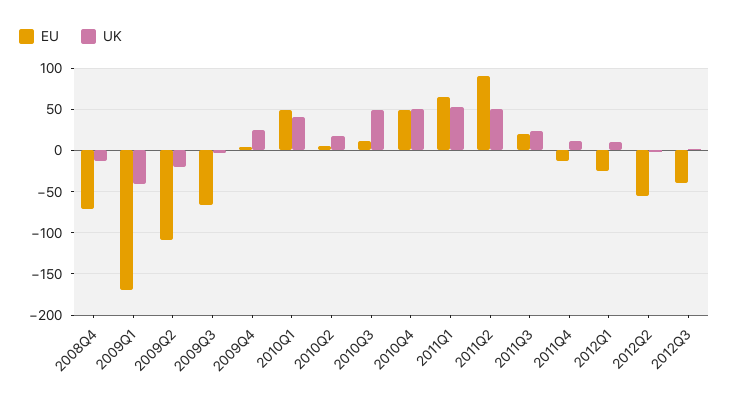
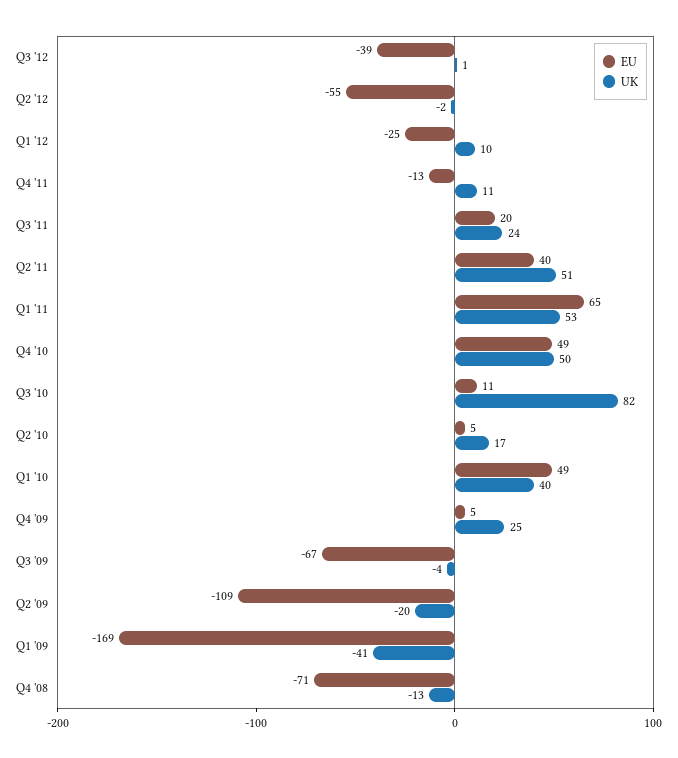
  {
    "EU": {
      "2008Q4": -71,
      "2009Q1": -169,
      "2009Q2": -109,
      "2009Q3": -67,
      "2009Q4": 5,
      "2010Q1": 49,
      "2010Q2": 5,
      "2010Q3": 11,
      "2010Q4": 49,
      "2011Q1": 65,
-     "2011Q2": 90,
+     "2011Q2": 40,
      "2011Q3": 20,
      "2011Q4": -13,
      "2012Q1": -25,
      "2012Q2": -55,
      "2012Q3": -39
    },
    "UK": {
      "2008Q4": -13,
      "2009Q1": -41,
      "2009Q2": -20,
      "2009Q3": -4,
      "2009Q4": 25,
      "2010Q1": 40,
      "2010Q2": 17,
-     "2010Q3": 50,
+     "2010Q3": 82,
      "2010Q4": 50,
      "2011Q1": 53,
      "2011Q2": 51,
      "2011Q3": 24,
      "2011Q4": 11,
      "2012Q1": 10,
      "2012Q2": -2,
      "2012Q3": 1
    }
  }

